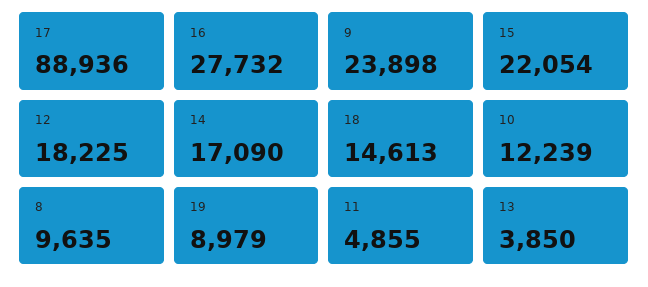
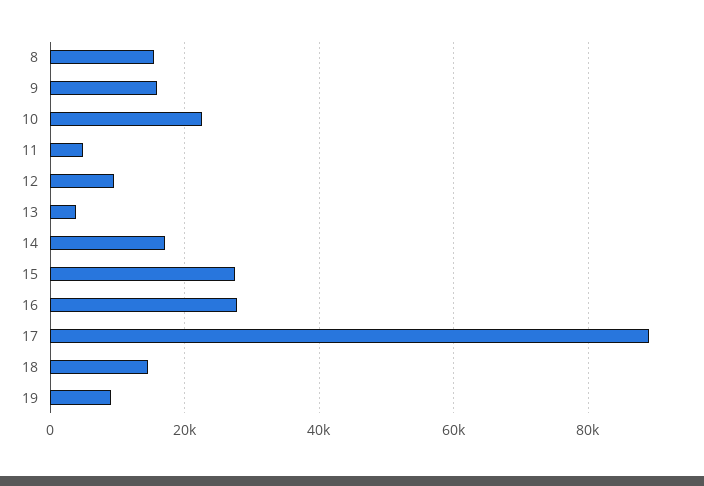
  {
    "17": 88936,
    "16": 27732,
-   "9": 23898,
+   "9": 16000,
-   "15": 22054,
+   "15": 28000,
-   "12": 18225,
+   "12": 10000,
    "14": 17090,
    "18": 14613,
-   "10": 12239,
+   "10": 22000,
-   "8": 9635,
+   "8": 16000,
    "19": 8979,
    "11": 4855,
    "13": 3850
  }

